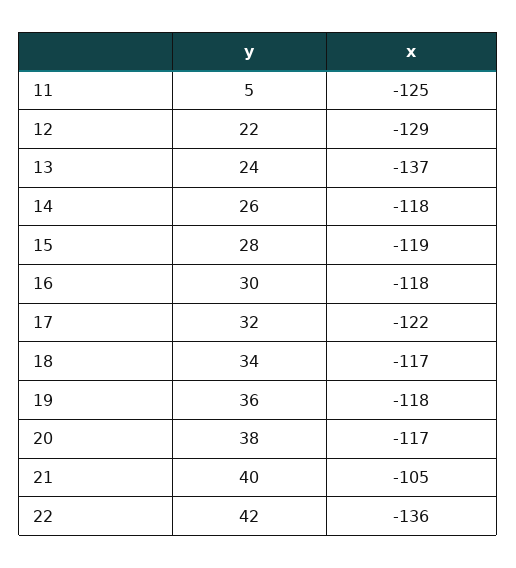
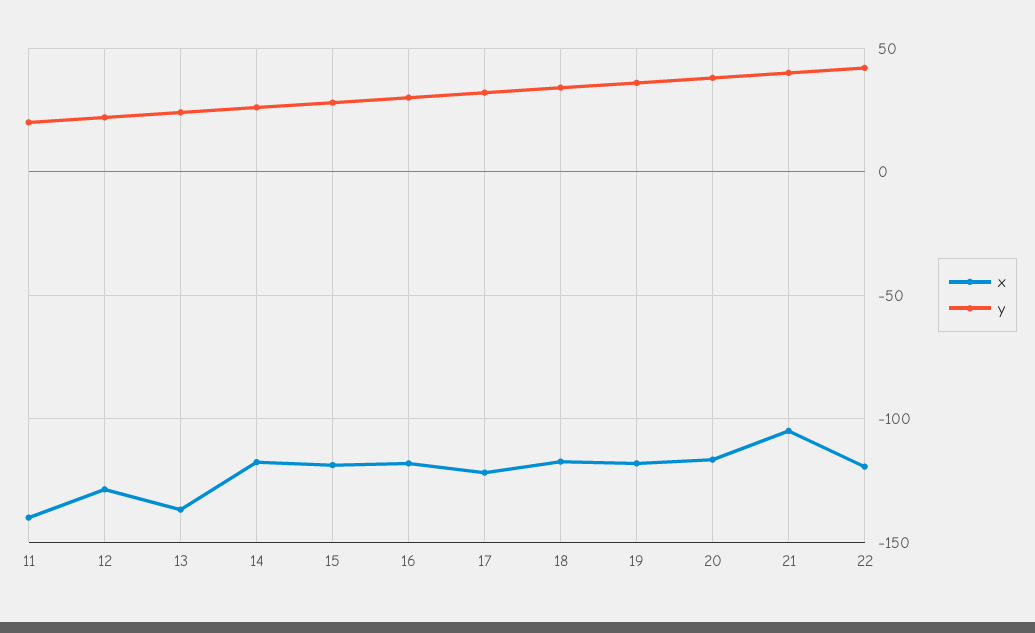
  {
    "y": {
-     "11": 5,
+     "11": 20,
      "12": 22,
      "13": 24,
      "14": 26,
      "15": 28,
      "16": 30,
      "17": 32,
      "18": 34,
      "19": 36,
      "20": 38,
      "21": 40,
      "22": 42
    },
    "x": {
-     "11": -125,
+     "11": -140,
      "12": -129,
      "13": -137,
      "14": -118,
      "15": -119,
      "16": -118,
      "17": -122,
      "18": -117,
      "19": -118,
      "20": -117,
      "21": -105,
-     "22": -136
+     "22": -120
    }
  }

